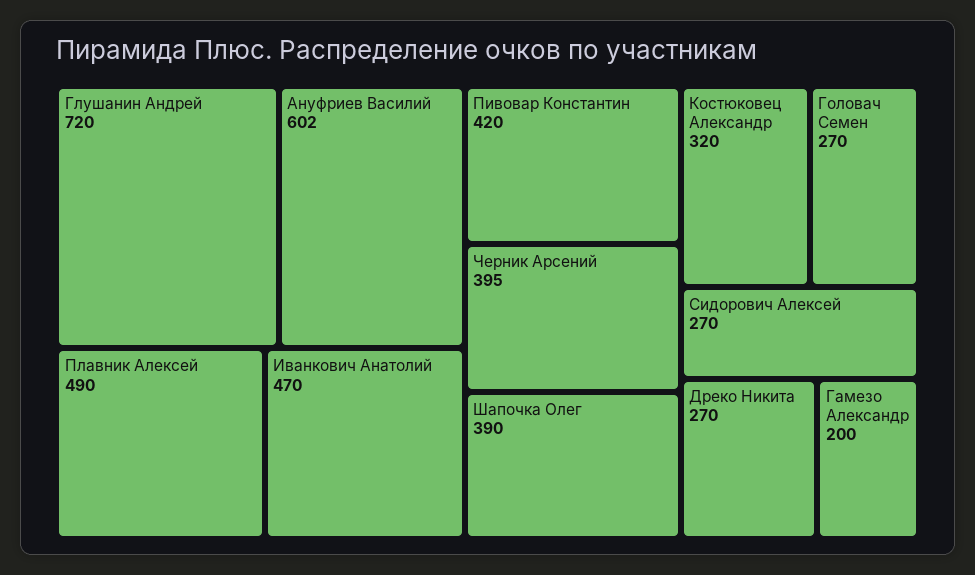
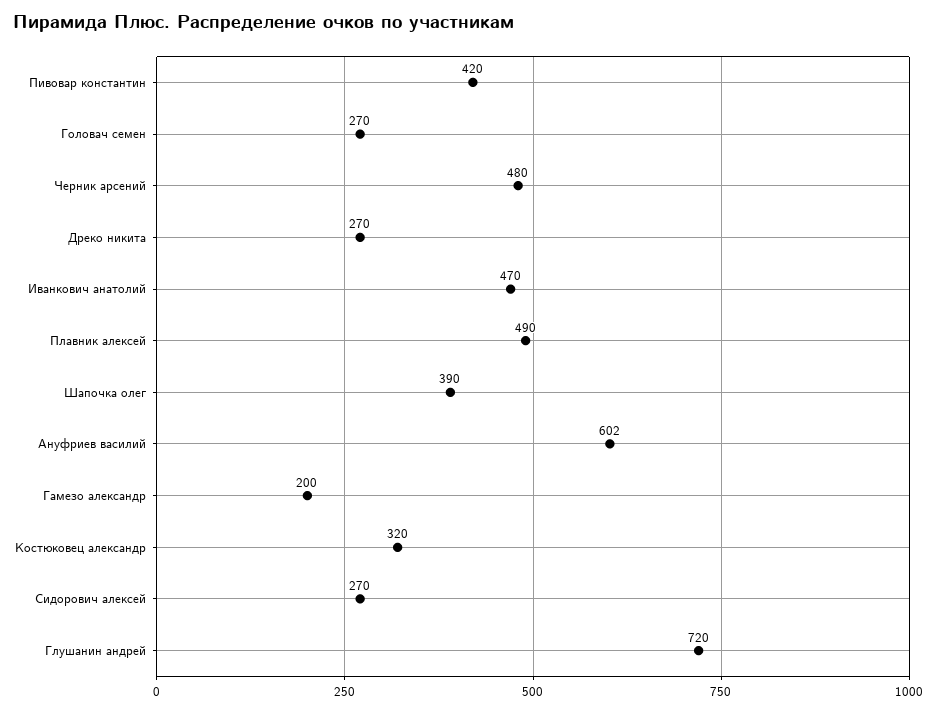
  {
    "Глушанин Андрей": 720,
    "Ануфриев Василий": 602,
    "Плавник Алексей": 490,
    "Иванкович Анатолий": 470,
    "Пивовар Константин": 420,
-   "Черник Арсений": 395,
+   "Черник Арсений": 480,
    "Шапочка Олег": 390,
    "Костюковец Александр": 320,
    "Головач Семен": 270,
    "Сидорович Алексей": 270,
    "Дреко Никита": 270,
    "Гамезо Александр": 200
  }

